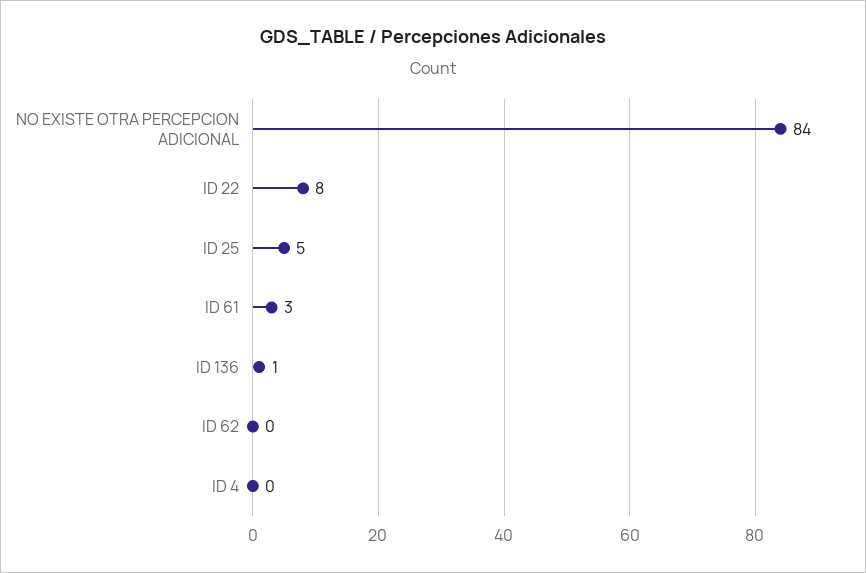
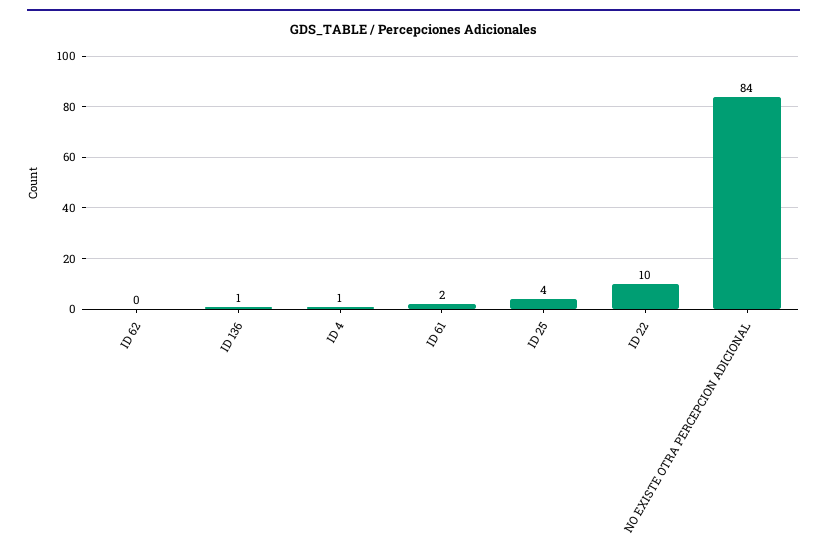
  {
    "NO EXISTE OTRA PERCEPCION ADICIONAL": 84,
-   "ID 22": 8,
+   "ID 22": 10,
-   "ID 25": 5,
+   "ID 25": 4,
-   "ID 61": 3,
+   "ID 61": 2,
    "ID 136": 1,
    "ID 62": 0,
-   "ID 4": 0
+   "ID 4": 1
  }

